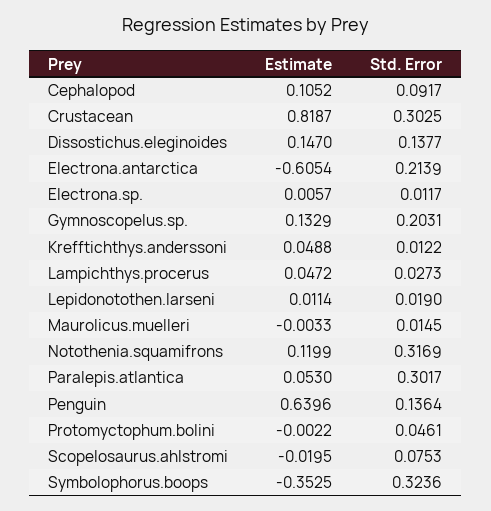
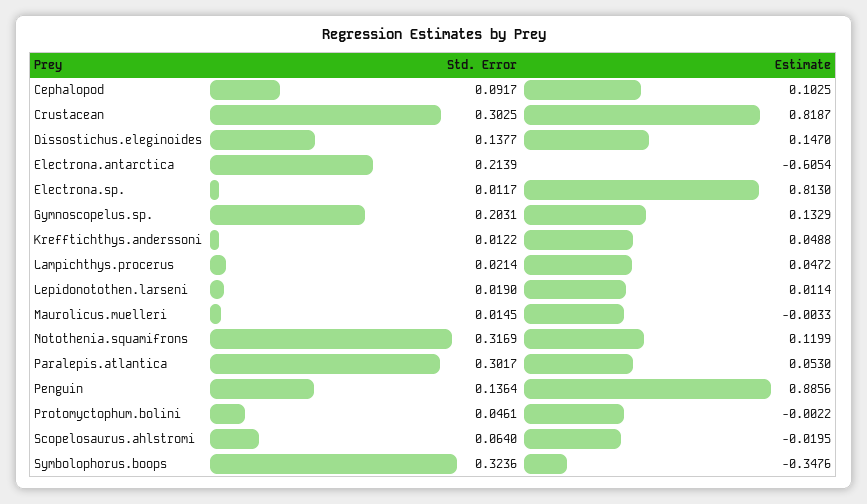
  {
    "Estimate": {
-     "Cephalopod": 0.1052,
+     "Cephalopod": 0.1025,
      "Crustacean": 0.8187,
      "Dissostichus.eleginoides": 0.147,
      "Electrona.antarctica": -0.6054,
-     "Electrona.sp.": 0.0057,
+     "Electrona.sp.": 0.813,
      "Gymnoscopelus.sp.": 0.1329,
      "Krefftichthys.anderssoni": 0.0488,
      "Lampichthys.procerus": 0.0472,
      "Lepidonotothen.larseni": 0.0114,
      "Maurolicus.muelleri": -0.0033,
      "Notothenia.squamifrons": 0.1199,
      "Paralepis.atlantica": 0.053,
-     "Penguin": 0.6396,
+     "Penguin": 0.8856,
      "Protomyctophum.bolini": -0.0022,
      "Scopelosaurus.ahlstromi": -0.0195,
-     "Symbolophorus.boops": -0.3525
+     "Symbolophorus.boops": -0.3476
    },
    "Std. Error": {
      "Cephalopod": 0.0917,
      "Crustacean": 0.3025,
      "Dissostichus.eleginoides": 0.1377,
      "Electrona.antarctica": 0.2139,
      "Electrona.sp.": 0.0117,
      "Gymnoscopelus.sp.": 0.2031,
      "Krefftichthys.anderssoni": 0.0122,
-     "Lampichthys.procerus": 0.0273,
+     "Lampichthys.procerus": 0.0214,
      "Lepidonotothen.larseni": 0.019,
      "Maurolicus.muelleri": 0.0145,
      "Notothenia.squamifrons": 0.3169,
      "Paralepis.atlantica": 0.3017,
      "Penguin": 0.1364,
      "Protomyctophum.bolini": 0.0461,
-     "Scopelosaurus.ahlstromi": 0.0753,
+     "Scopelosaurus.ahlstromi": 0.064,
      "Symbolophorus.boops": 0.3236
    }
  }

